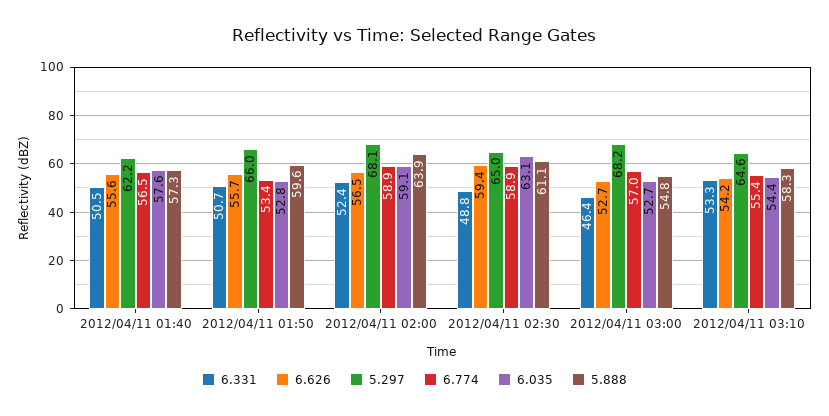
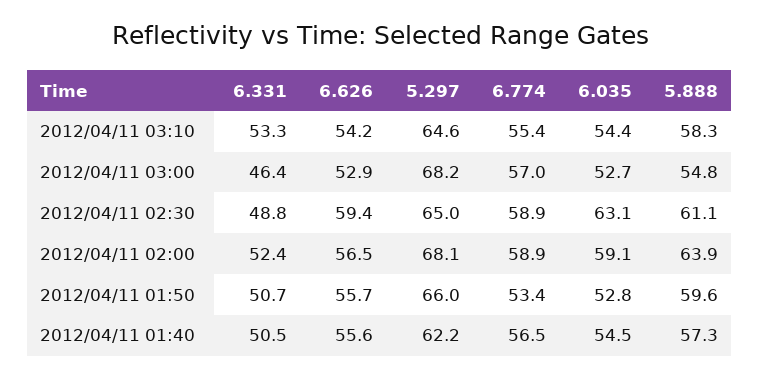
  {
    "6.331": {
      "2012/04/11 01:40": 50.5,
      "2012/04/11 01:50": 50.7,
      "2012/04/11 02:00": 52.4,
      "2012/04/11 02:30": 48.8,
      "2012/04/11 03:00": 46.4,
      "2012/04/11 03:10": 53.3
    },
    "6.626": {
      "2012/04/11 01:40": 55.6,
      "2012/04/11 01:50": 55.7,
      "2012/04/11 02:00": 56.5,
      "2012/04/11 02:30": 59.4,
-     "2012/04/11 03:00": 52.7,
+     "2012/04/11 03:00": 52.9,
      "2012/04/11 03:10": 54.2
    },
    "5.297": {
      "2012/04/11 01:40": 62.2,
      "2012/04/11 01:50": 66,
      "2012/04/11 02:00": 68.1,
      "2012/04/11 02:30": 65,
      "2012/04/11 03:00": 68.2,
      "2012/04/11 03:10": 64.6
    },
    "6.774": {
      "2012/04/11 01:40": 56.5,
      "2012/04/11 01:50": 53.4,
      "2012/04/11 02:00": 58.9,
      "2012/04/11 02:30": 58.9,
      "2012/04/11 03:00": 57,
      "2012/04/11 03:10": 55.4
    },
    "6.035": {
-     "2012/04/11 01:40": 57.6,
+     "2012/04/11 01:40": 54.5,
      "2012/04/11 01:50": 52.8,
      "2012/04/11 02:00": 59.1,
      "2012/04/11 02:30": 63.1,
      "2012/04/11 03:00": 52.7,
      "2012/04/11 03:10": 54.4
    },
    "5.888": {
      "2012/04/11 01:40": 57.3,
      "2012/04/11 01:50": 59.6,
      "2012/04/11 02:00": 63.9,
      "2012/04/11 02:30": 61.1,
      "2012/04/11 03:00": 54.8,
      "2012/04/11 03:10": 58.3
    }
  }

